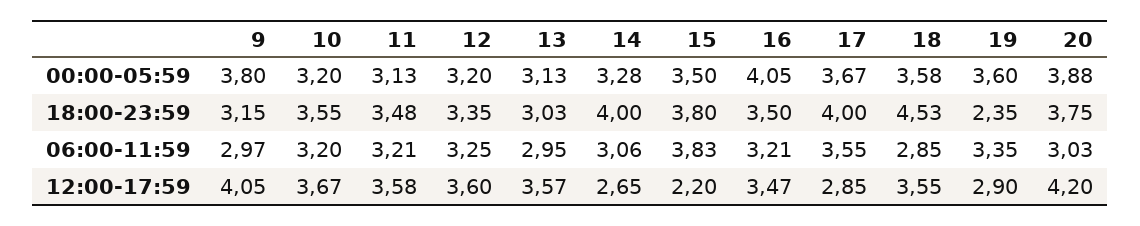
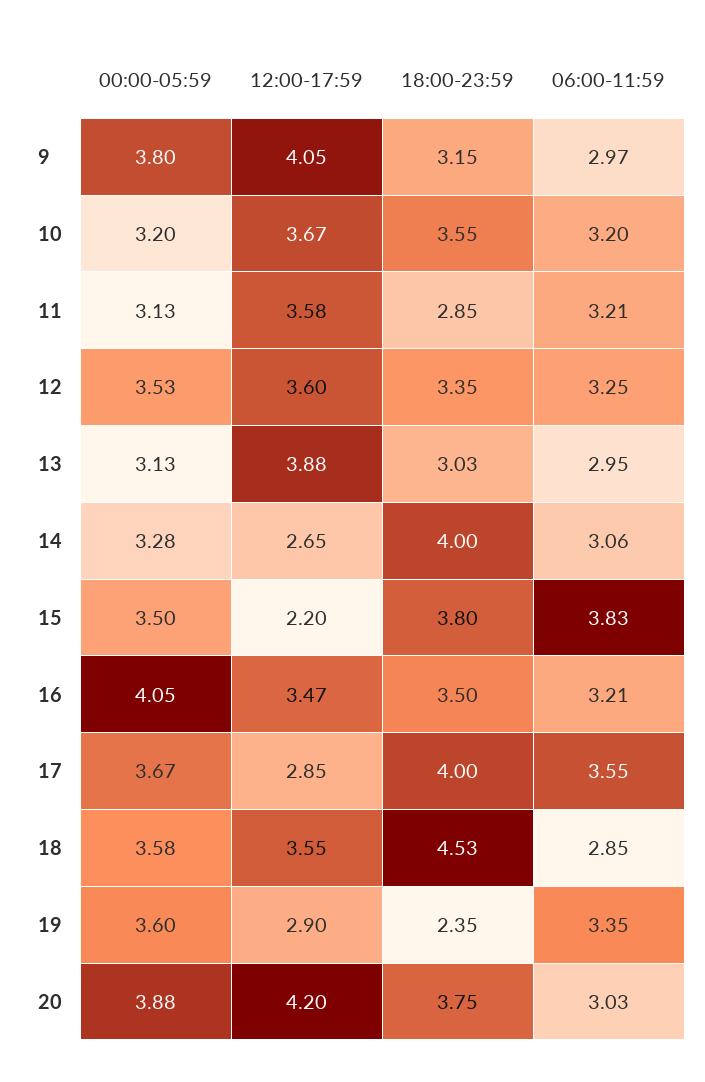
  {
    "9": {
      "00:00-05:59": 3.8,
      "18:00-23:59": 3.15,
      "06:00-11:59": 2.97,
      "12:00-17:59": 4.05
    },
    "10": {
      "00:00-05:59": 3.2,
      "18:00-23:59": 3.55,
      "06:00-11:59": 3.2,
      "12:00-17:59": 3.67
    },
    "11": {
      "00:00-05:59": 3.13,
-     "18:00-23:59": 3.48,
+     "18:00-23:59": 2.85,
      "06:00-11:59": 3.21,
      "12:00-17:59": 3.58
    },
    "12": {
-     "00:00-05:59": 3.2,
+     "00:00-05:59": 3.53,
      "18:00-23:59": 3.35,
      "06:00-11:59": 3.25,
      "12:00-17:59": 3.6
    },
    "13": {
      "00:00-05:59": 3.13,
      "18:00-23:59": 3.03,
      "06:00-11:59": 2.95,
-     "12:00-17:59": 3.57
+     "12:00-17:59": 3.88
    },
    "14": {
      "00:00-05:59": 3.28,
      "18:00-23:59": 4,
      "06:00-11:59": 3.06,
      "12:00-17:59": 2.65
    },
    "15": {
      "00:00-05:59": 3.5,
      "18:00-23:59": 3.8,
      "06:00-11:59": 3.83,
      "12:00-17:59": 2.2
    },
    "16": {
      "00:00-05:59": 4.05,
      "18:00-23:59": 3.5,
      "06:00-11:59": 3.21,
      "12:00-17:59": 3.47
    },
    "17": {
      "00:00-05:59": 3.67,
      "18:00-23:59": 4,
      "06:00-11:59": 3.55,
      "12:00-17:59": 2.85
    },
    "18": {
      "00:00-05:59": 3.58,
      "18:00-23:59": 4.53,
      "06:00-11:59": 2.85,
      "12:00-17:59": 3.55
    },
    "19": {
      "00:00-05:59": 3.6,
      "18:00-23:59": 2.35,
      "06:00-11:59": 3.35,
      "12:00-17:59": 2.9
    },
    "20": {
      "00:00-05:59": 3.88,
      "18:00-23:59": 3.75,
      "06:00-11:59": 3.03,
      "12:00-17:59": 4.2
    }
  }

